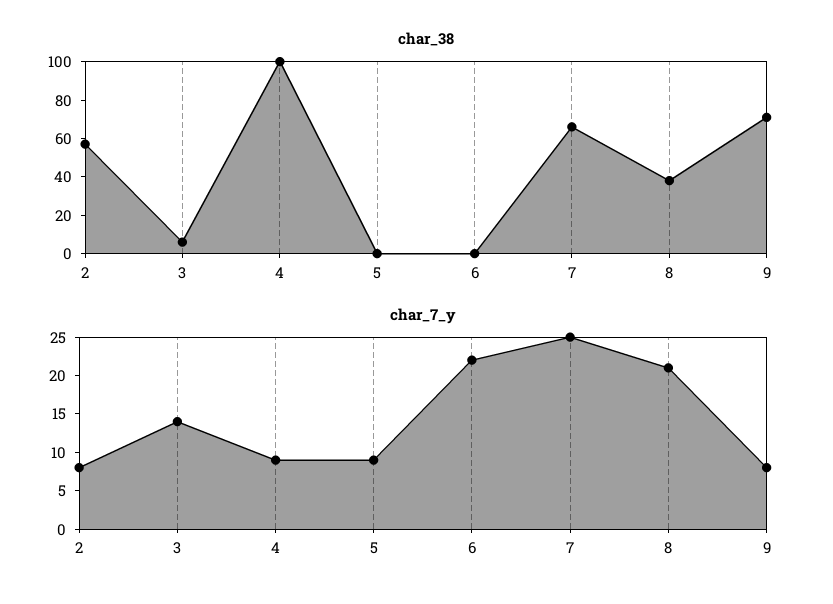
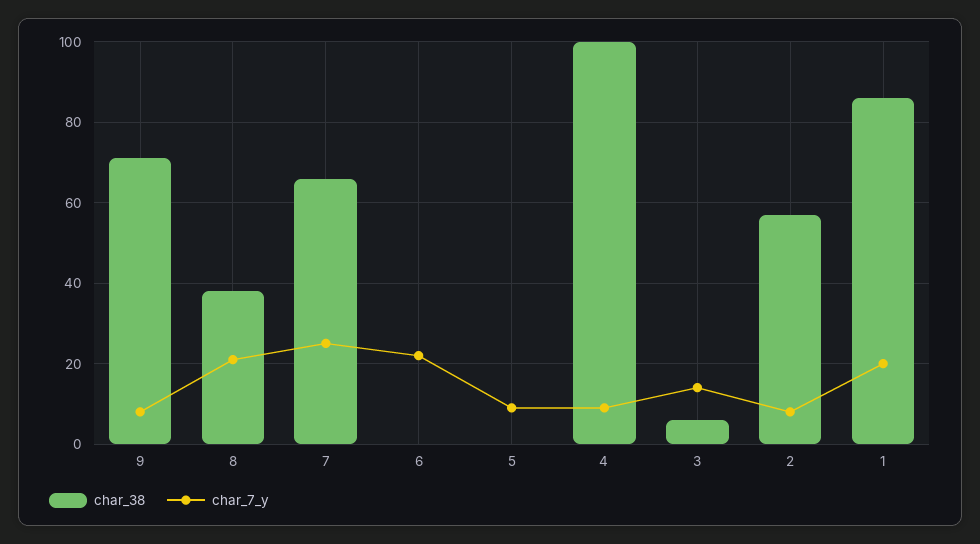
  {
    "char_38": {
      "2": 55,
      "3": 5,
      "4": 100,
      "5": 0,
      "6": 0,
      "7": 65,
      "8": 40,
-     "9": 70
+     "9": 70,
+     "1": 85
    },
    "char_7_y": {
      "2": 10,
      "3": 15,
      "4": 10,
      "5": 10,
      "6": 20,
      "7": 25,
      "8": 20,
-     "9": 10
+     "9": 10,
+     "1": 20
    }
  }

